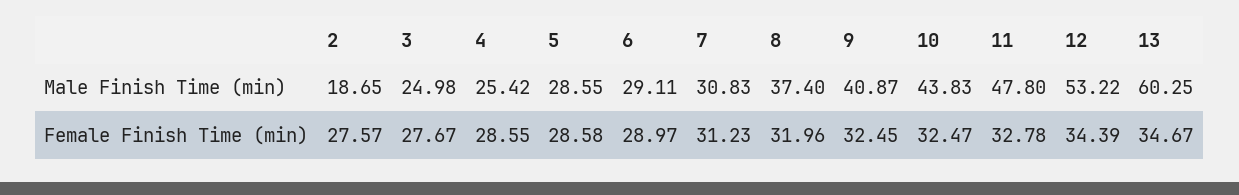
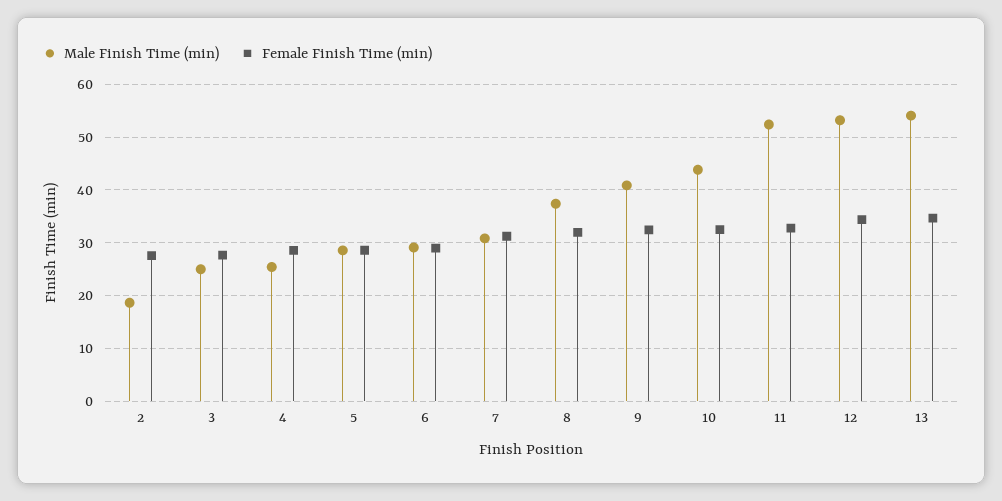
  {
    "Male Finish Time (min)": {
      "2": 18.65,
      "3": 24.98,
      "4": 25.42,
      "5": 28.55,
      "6": 29.11,
      "7": 30.83,
      "8": 37.4,
      "9": 40.87,
      "10": 43.83,
-     "11": 47.8,
+     "11": 52,
      "12": 53.22,
-     "13": 60.25
+     "13": 54
    },
    "Female Finish Time (min)": {
      "2": 27.57,
      "3": 27.67,
      "4": 28.55,
      "5": 28.58,
      "6": 28.97,
      "7": 31.23,
      "8": 31.96,
      "9": 32.45,
      "10": 32.47,
      "11": 32.78,
      "12": 34.39,
      "13": 34.67
    }
  }

